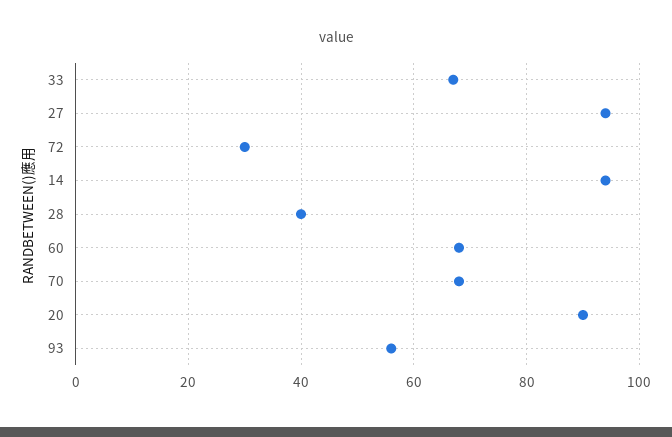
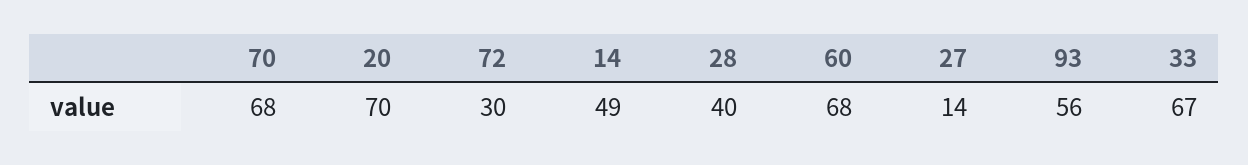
  {
    "33": 67,
-   "27": 95,
+   "27": 14,
    "72": 30,
-   "14": 95,
+   "14": 49,
    "28": 40,
    "60": 68,
    "70": 68,
-   "20": 90,
+   "20": 70,
    "93": 56
  }

